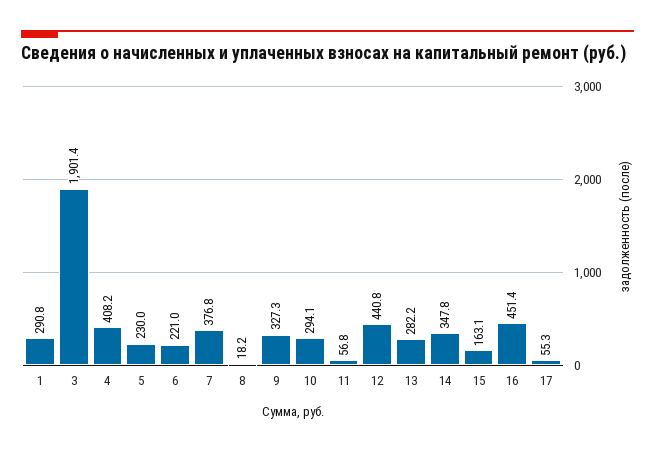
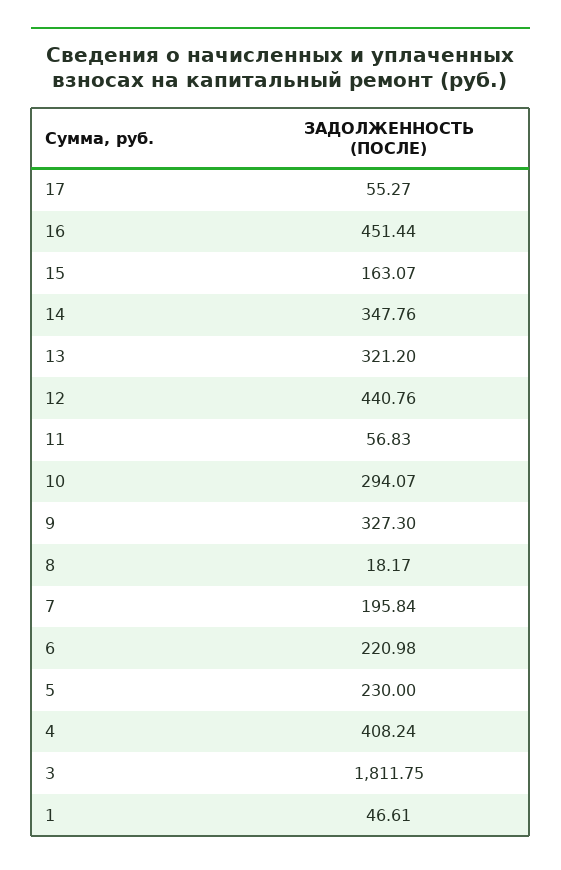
  {
-   "1": 290.8,
+   "1": 46.61,
-   "3": 1901.4,
+   "3": 1811.75,
    "4": 408.24,
    "5": 230,
    "6": 220.98,
-   "7": 376.8,
+   "7": 195.84,
    "8": 18.17,
    "9": 327.3,
    "10": 294.07,
    "11": 56.83,
    "12": 440.76,
-   "13": 282.2,
+   "13": 321.2,
    "14": 347.76,
    "15": 163.07,
    "16": 451.44,
    "17": 55.27
  }

